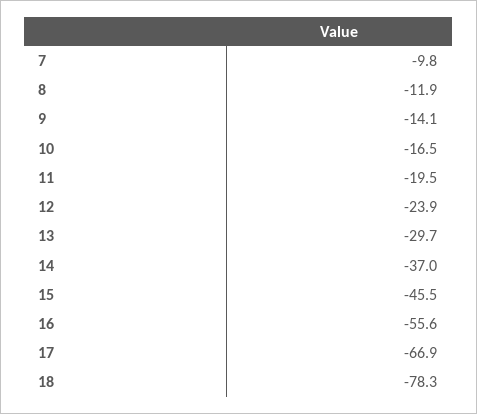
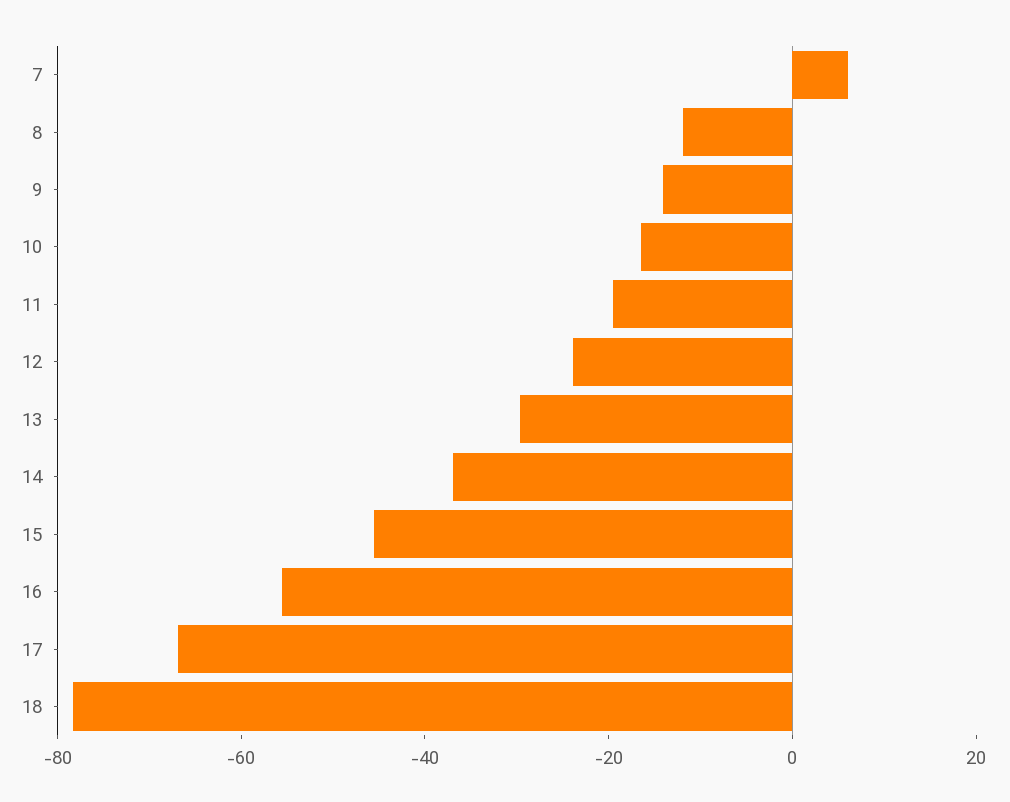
  {
-   "7": -9.8,
+   "7": 5,
    "8": -11.9,
    "9": -14.1,
    "10": -16.5,
    "11": -19.5,
    "12": -23.9,
    "13": -29.7,
    "14": -37,
    "15": -45.5,
    "16": -55.6,
    "17": -66.9,
    "18": -78.3
  }

